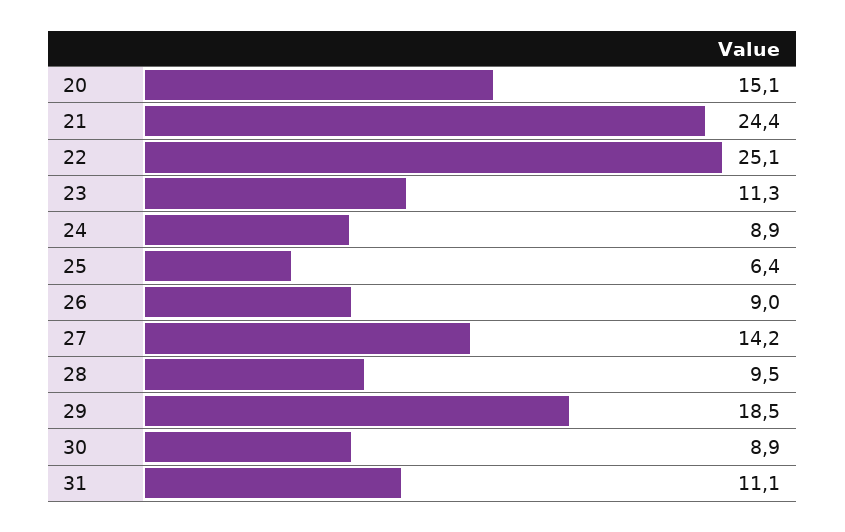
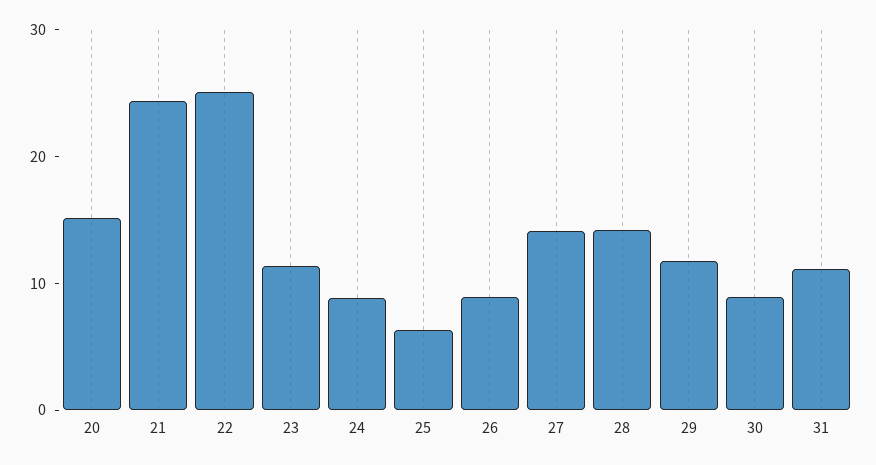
  {
    "20": 15.1,
    "21": 24.4,
    "22": 25.1,
    "23": 11.3,
    "24": 8.9,
    "25": 6.4,
    "26": 9,
    "27": 14.2,
-   "28": 9.5,
+   "28": 14,
-   "29": 18.5,
+   "29": 12,
    "30": 8.9,
    "31": 11.1
  }

